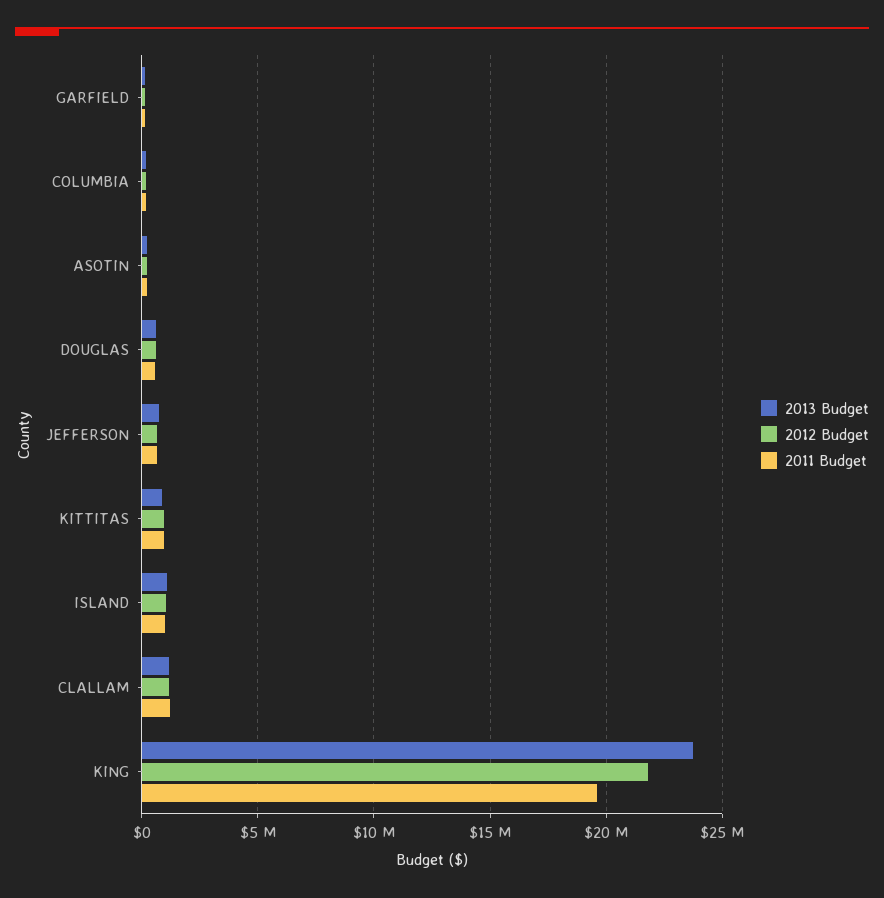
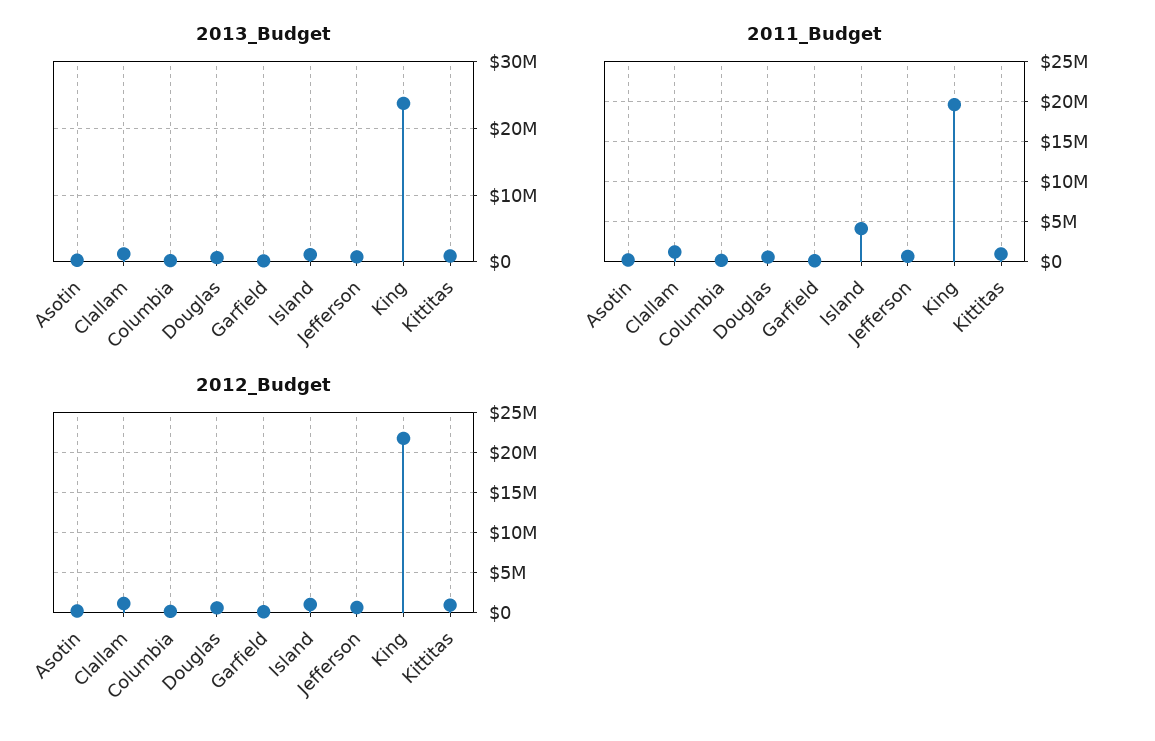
  {
    "2013 Budget": {
      "GARFIELD": 0,
      "COLUMBIA": 0,
      "ASOTIN": 0,
      "DOUGLAS": 500000,
      "JEFFERSON": 500000,
      "KITTITAS": 1000000,
      "ISLAND": 1000000,
      "CLALLAM": 1000000,
      "KING": 23500000
    },
    "2012 Budget": {
      "GARFIELD": 0,
      "COLUMBIA": 0,
      "ASOTIN": 0,
      "DOUGLAS": 500000,
      "JEFFERSON": 500000,
      "KITTITAS": 1000000,
      "ISLAND": 1000000,
      "CLALLAM": 1000000,
      "KING": 22000000
    },
    "2011 Budget": {
      "GARFIELD": 0,
      "COLUMBIA": 0,
      "ASOTIN": 0,
      "DOUGLAS": 500000,
      "JEFFERSON": 500000,
      "KITTITAS": 1000000,
-     "ISLAND": 1000000,
+     "ISLAND": 4000000,
      "CLALLAM": 1000000,
      "KING": 19500000
    }
  }

